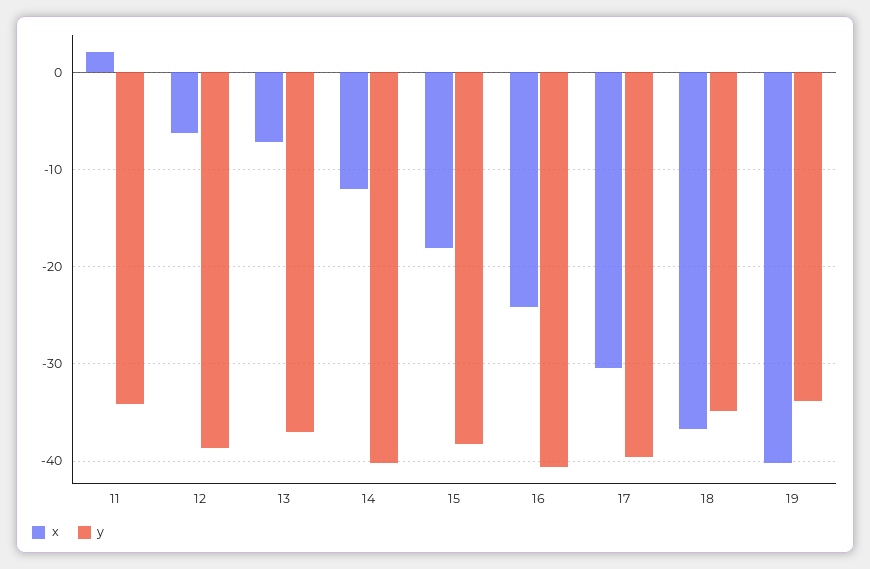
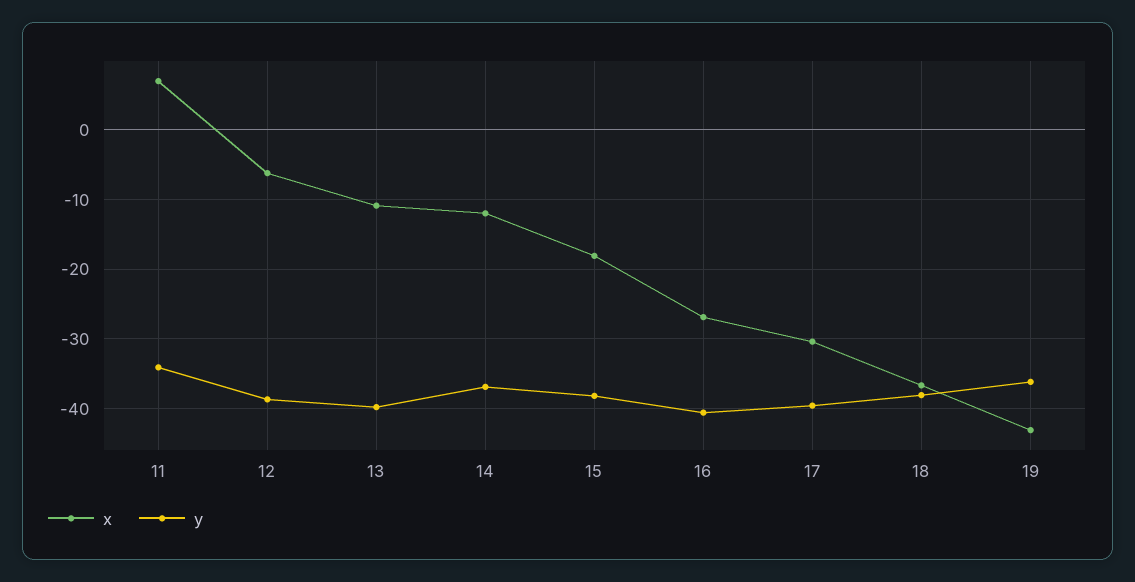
  {
    "x": {
-     "11": 2,
+     "11": 7,
      "12": -6,
-     "13": -7,
+     "13": -11,
      "14": -12,
      "15": -18,
-     "16": -24,
+     "16": -27,
      "17": -30,
      "18": -37,
-     "19": -40
+     "19": -43
    },
    "y": {
      "11": -34,
      "12": -39,
-     "13": -37,
+     "13": -40,
-     "14": -40,
+     "14": -37,
      "15": -38,
      "16": -41,
      "17": -40,
-     "18": -35,
+     "18": -38,
-     "19": -34
+     "19": -36
    }
  }

